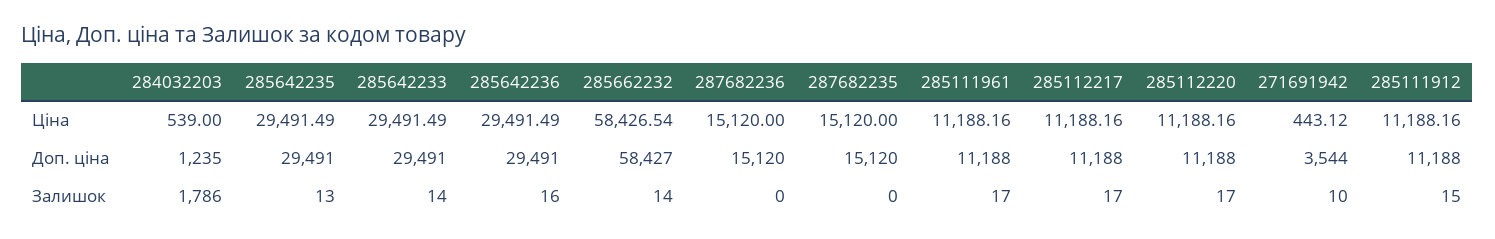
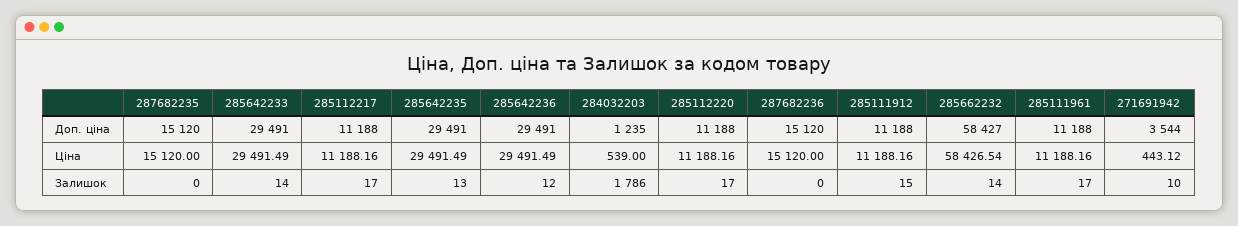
  {
    "284032203": {
      "Ціна": 539,
      "Доп. ціна": 1235,
      "Залишок": 1786
    },
    "285642235": {
      "Ціна": 29491.49,
      "Доп. ціна": 29491,
      "Залишок": 13
    },
    "285642233": {
      "Ціна": 29491.49,
      "Доп. ціна": 29491,
      "Залишок": 14
    },
    "285642236": {
      "Ціна": 29491.49,
      "Доп. ціна": 29491,
-     "Залишок": 16
+     "Залишок": 12
    },
    "285662232": {
      "Ціна": 58426.54,
      "Доп. ціна": 58427,
      "Залишок": 14
    },
    "287682236": {
      "Ціна": 15120,
      "Доп. ціна": 15120,
      "Залишок": 0
    },
    "287682235": {
      "Ціна": 15120,
      "Доп. ціна": 15120,
      "Залишок": 0
    },
    "285111961": {
      "Ціна": 11188.16,
      "Доп. ціна": 11188,
      "Залишок": 17
    },
    "285112217": {
      "Ціна": 11188.16,
      "Доп. ціна": 11188,
      "Залишок": 17
    },
    "285112220": {
      "Ціна": 11188.16,
      "Доп. ціна": 11188,
      "Залишок": 17
    },
    "271691942": {
      "Ціна": 443.12,
      "Доп. ціна": 3544,
      "Залишок": 10
    },
    "285111912": {
      "Ціна": 11188.16,
      "Доп. ціна": 11188,
      "Залишок": 15
    }
  }

